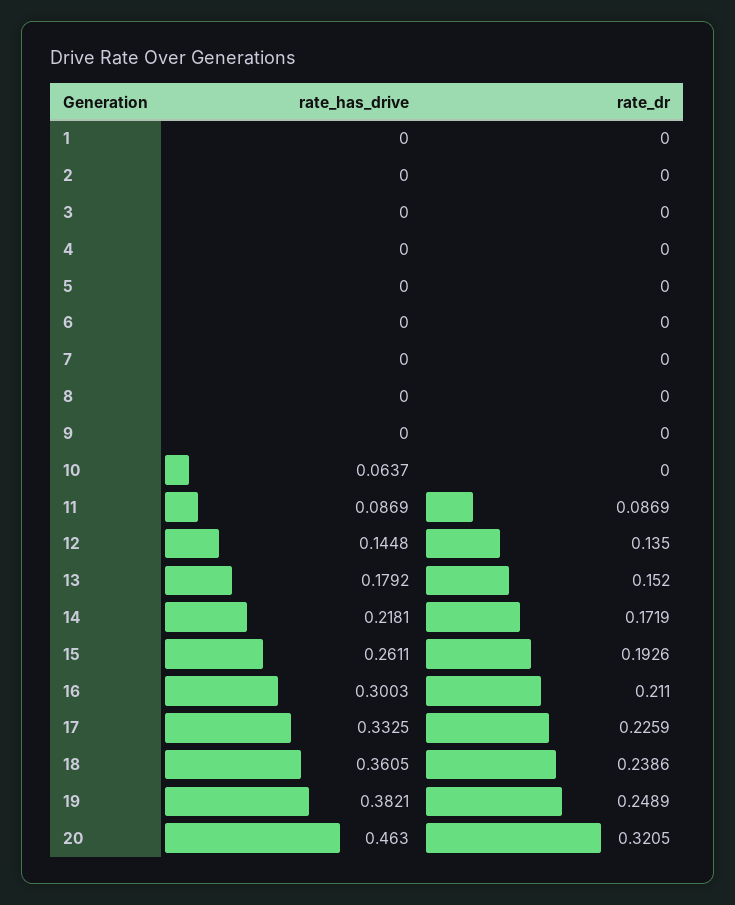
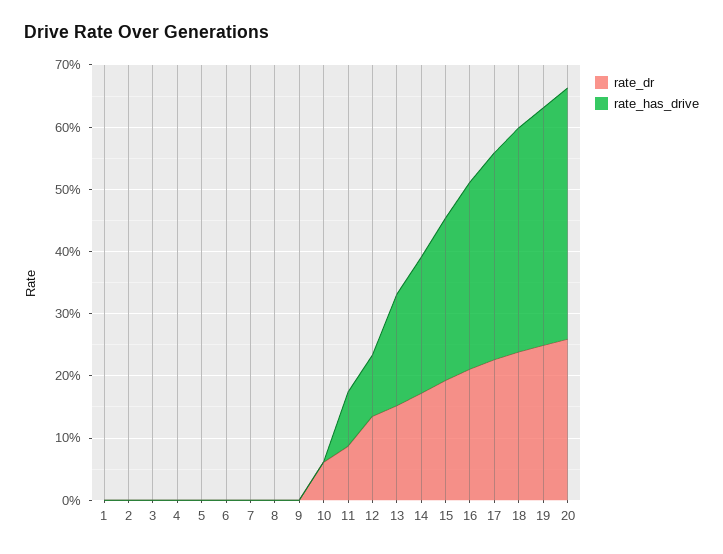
  {
    "rate_has_drive": {
      "1": 0,
      "2": 0,
      "3": 0,
      "4": 0,
      "5": 0,
      "6": 0,
      "7": 0,
      "8": 0,
      "9": 0,
-     "10": 0.0637,
+     "10": 0,
      "11": 0.0869,
-     "12": 0.1448,
+     "12": 0.1,
      "13": 0.1792,
      "14": 0.2181,
      "15": 0.2611,
      "16": 0.3003,
      "17": 0.3325,
      "18": 0.3605,
      "19": 0.3821,
-     "20": 0.463
+     "20": 0.4
    },
    "rate_dr": {
      "1": 0,
      "2": 0,
      "3": 0,
      "4": 0,
      "5": 0,
      "6": 0,
      "7": 0,
      "8": 0,
      "9": 0,
-     "10": 0,
+     "10": 0.06,
      "11": 0.0869,
      "12": 0.135,
      "13": 0.152,
      "14": 0.1719,
      "15": 0.1926,
      "16": 0.211,
      "17": 0.2259,
      "18": 0.2386,
      "19": 0.2489,
-     "20": 0.3205
+     "20": 0.26
    }
  }

